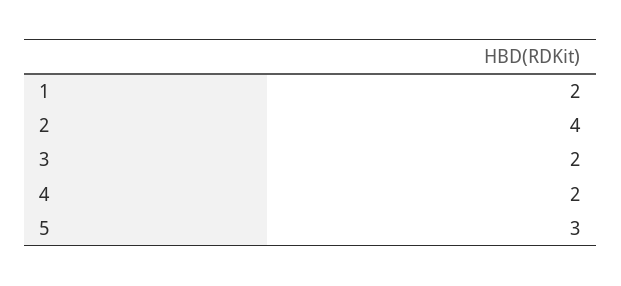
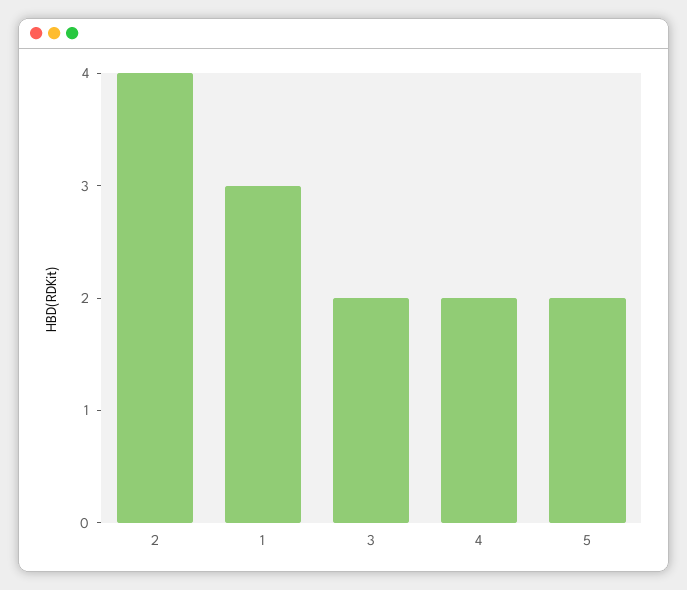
  {
-   "1": 2,
+   "1": 3,
    "2": 4,
    "3": 2,
    "4": 2,
-   "5": 3
+   "5": 2
  }

